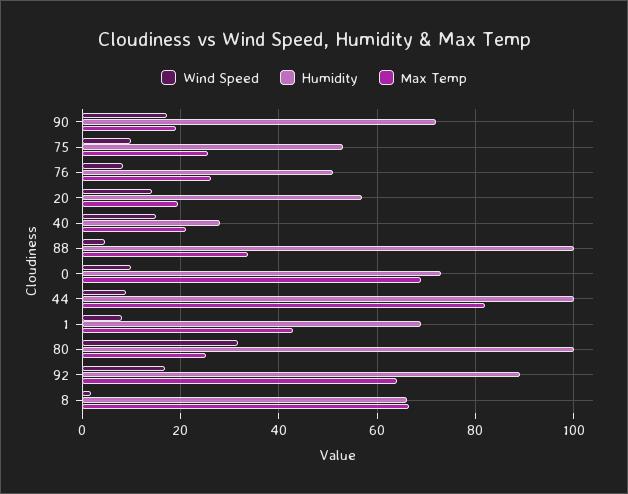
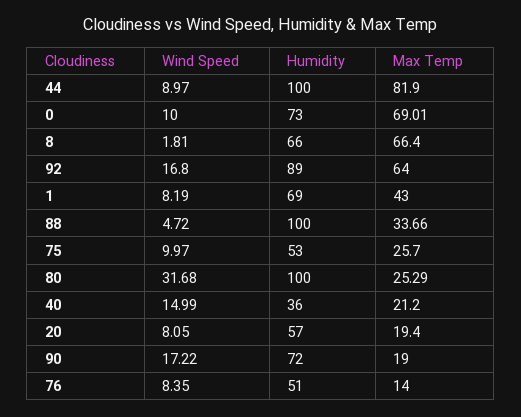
  {
    "Wind Speed": {
      "90": 17.22,
      "75": 9.97,
      "76": 8.35,
-     "20": 14,
+     "20": 8.05,
      "40": 14.99,
      "88": 4.72,
      "0": 10,
      "44": 8.97,
      "1": 8.19,
      "80": 31.68,
      "92": 16.8,
      "8": 1.81
    },
    "Humidity": {
      "90": 72,
      "75": 53,
      "76": 51,
      "20": 57,
-     "40": 28,
+     "40": 36,
      "88": 100,
      "0": 73,
      "44": 100,
      "1": 69,
      "80": 100,
      "92": 89,
      "8": 66
    },
    "Max Temp": {
      "90": 19,
      "75": 25.7,
-     "76": 26,
+     "76": 14,
      "20": 19.4,
      "40": 21.2,
      "88": 33.66,
      "0": 69.01,
      "44": 81.9,
      "1": 43,
      "80": 25.29,
      "92": 64,
      "8": 66.4
    }
  }

